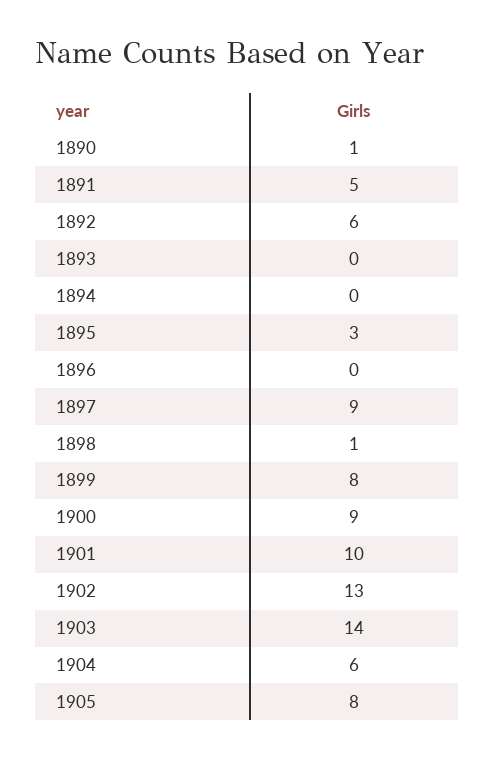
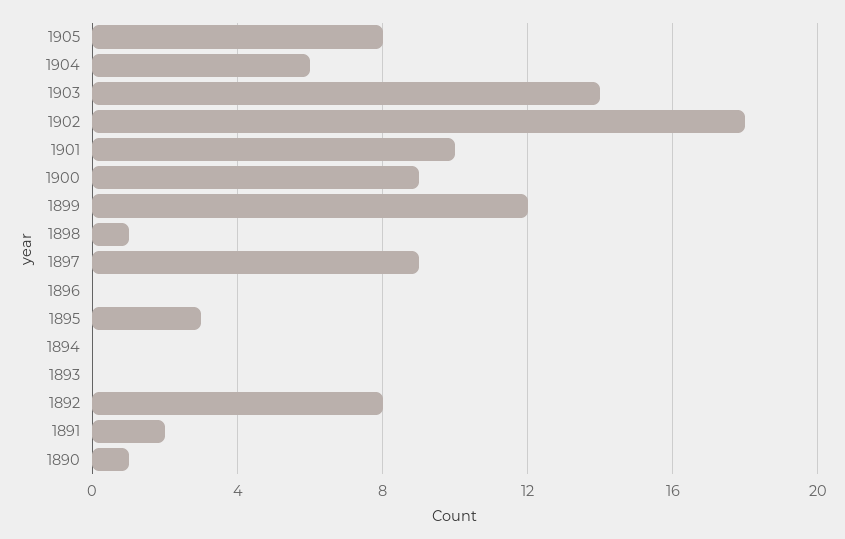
  {
    "1890": 1,
-   "1891": 5,
+   "1891": 2,
-   "1892": 6,
+   "1892": 8,
    "1893": 0,
    "1894": 0,
    "1895": 3,
    "1896": 0,
    "1897": 9,
    "1898": 1,
-   "1899": 8,
+   "1899": 12,
    "1900": 9,
    "1901": 10,
-   "1902": 13,
+   "1902": 18,
    "1903": 14,
    "1904": 6,
    "1905": 8
  }

